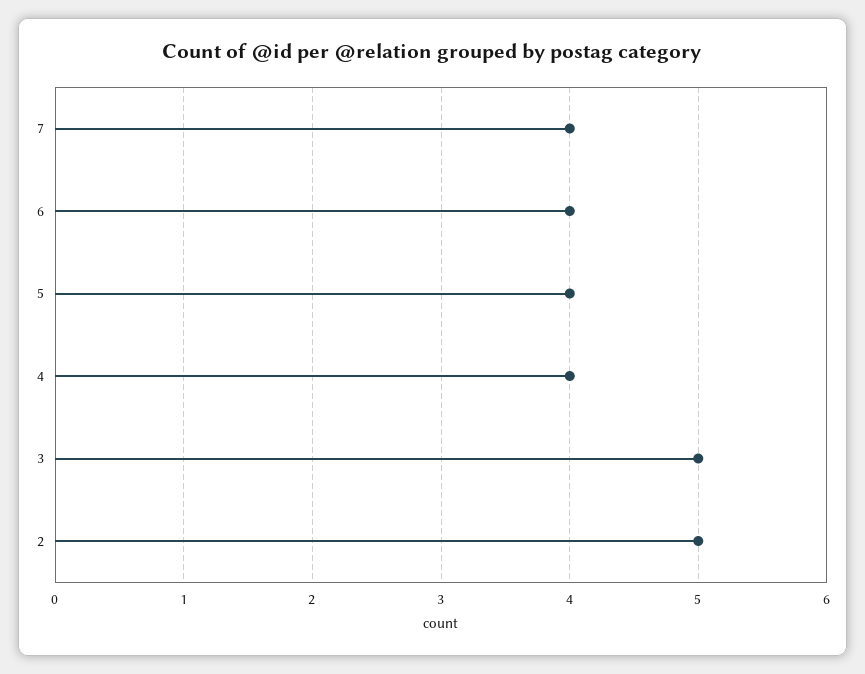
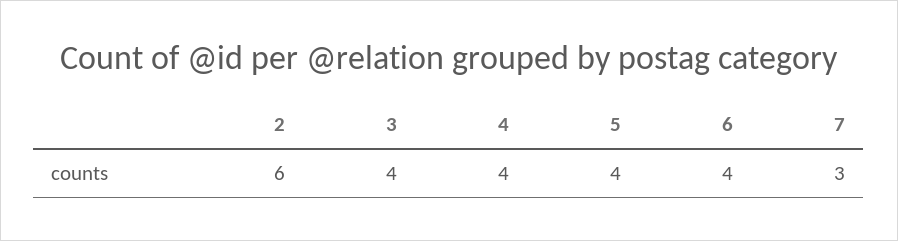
  {
-   "7": 4,
+   "7": 3,
    "6": 4,
    "5": 4,
    "4": 4,
-   "3": 5,
+   "3": 4,
-   "2": 5
+   "2": 6
  }

